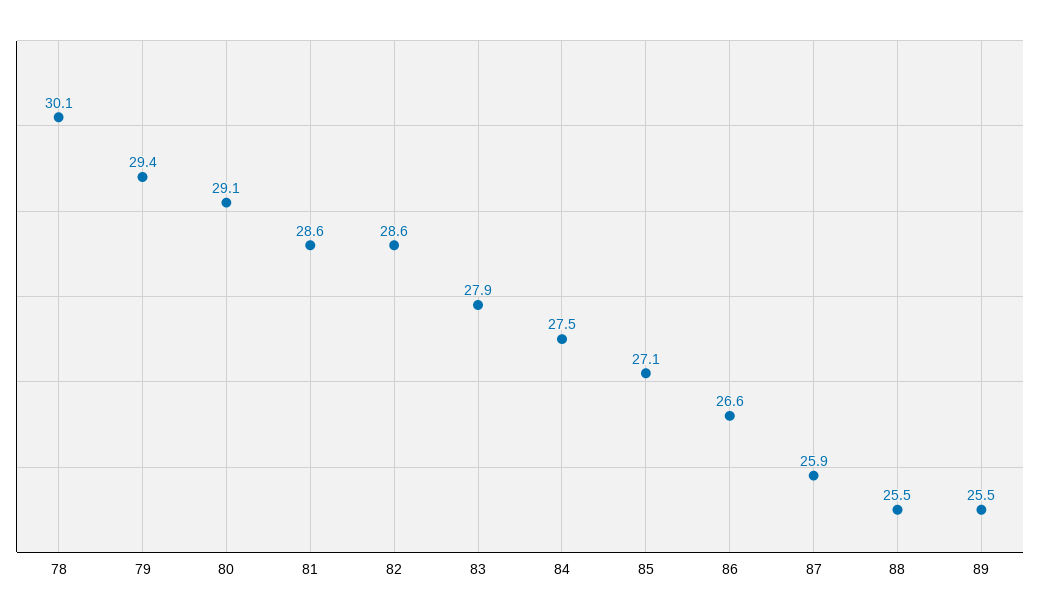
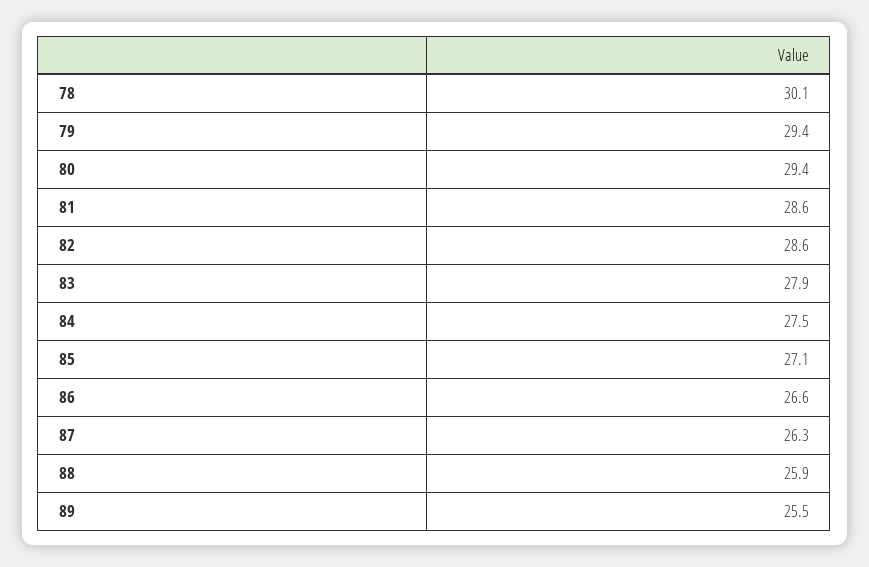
  {
    "78": 30.1,
    "79": 29.4,
-   "80": 29.1,
+   "80": 29.4,
    "81": 28.6,
    "82": 28.6,
    "83": 27.9,
    "84": 27.5,
    "85": 27.1,
    "86": 26.6,
-   "87": 25.9,
+   "87": 26.3,
-   "88": 25.5,
+   "88": 25.9,
    "89": 25.5
  }

